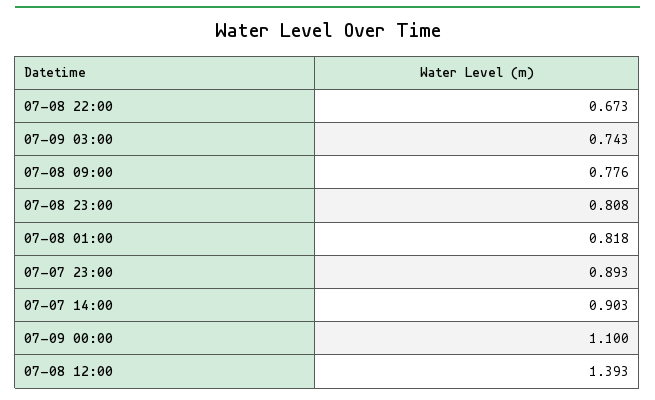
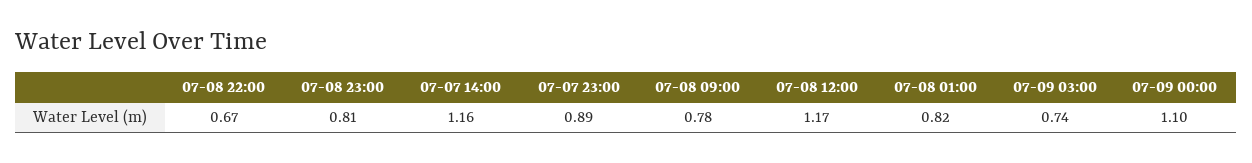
  {
    "07-08 22:00": 0.673,
    "07-09 03:00": 0.743,
    "07-08 09:00": 0.776,
    "07-08 23:00": 0.808,
    "07-08 01:00": 0.818,
    "07-07 23:00": 0.893,
-   "07-07 14:00": 0.903,
+   "07-07 14:00": 1.16,
    "07-09 00:00": 1.1,
-   "07-08 12:00": 1.393
+   "07-08 12:00": 1.17
  }

